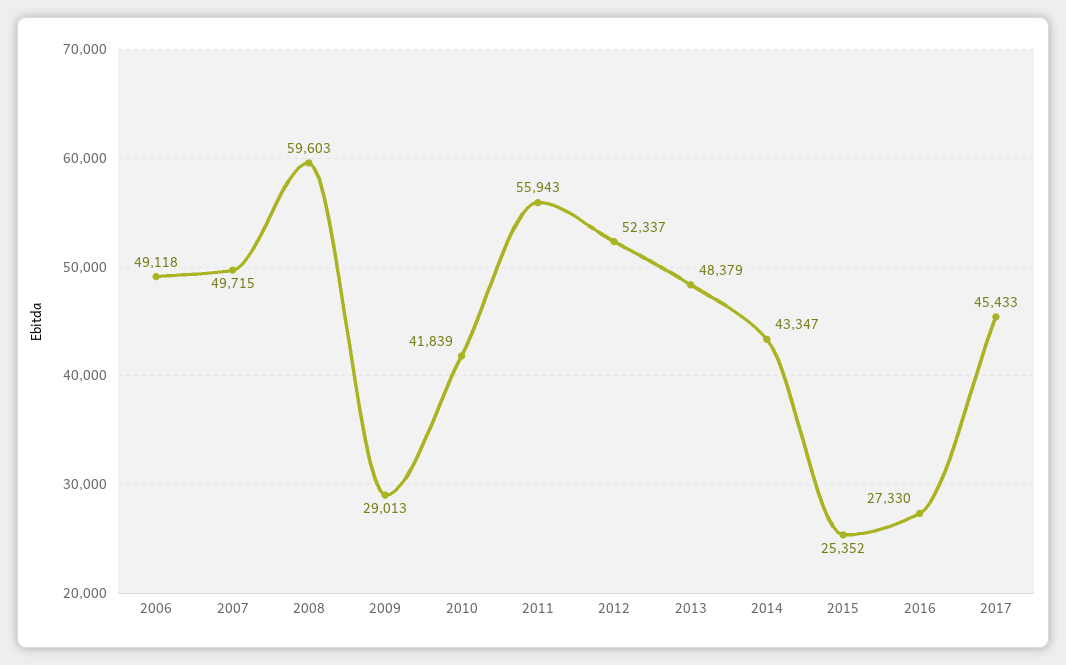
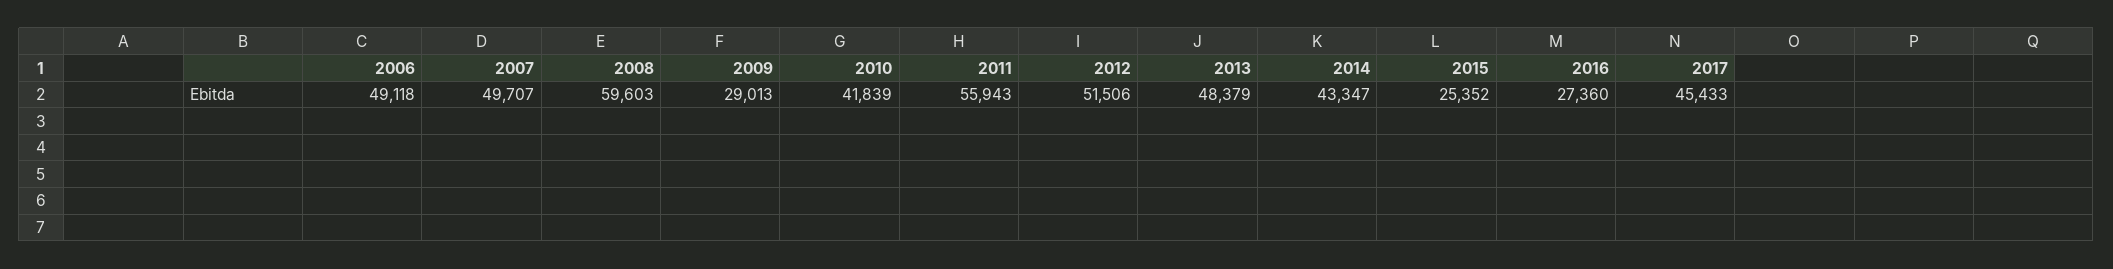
  {
    "2006": 49118,
-   "2007": 49715,
+   "2007": 49707,
    "2008": 59603,
    "2009": 29013,
    "2010": 41839,
    "2011": 55943,
-   "2012": 52337,
+   "2012": 51506,
    "2013": 48379,
    "2014": 43347,
    "2015": 25352,
-   "2016": 27330,
+   "2016": 27360,
    "2017": 45433
  }

